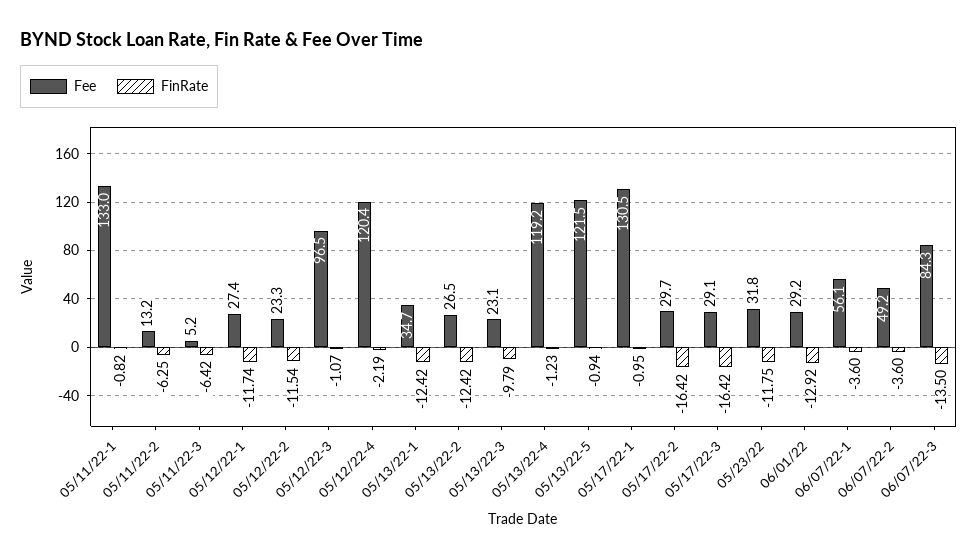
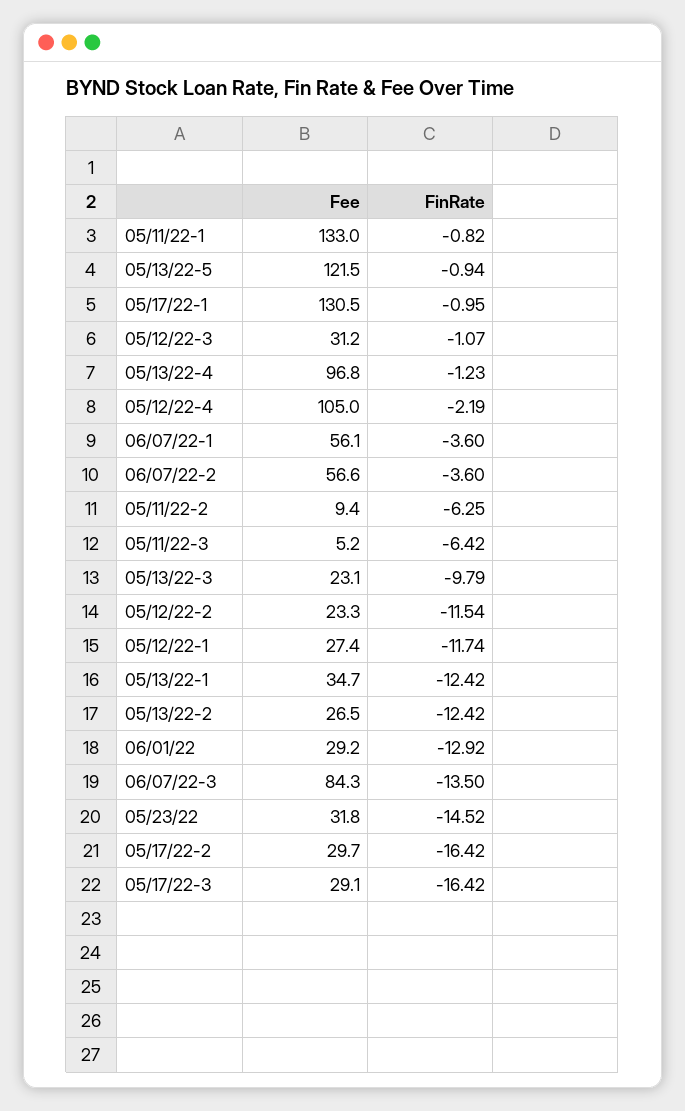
  {
    "Fee": {
      "05/11/22-1": 133,
-     "05/11/22-2": 13.2,
+     "05/11/22-2": 9.4,
      "05/11/22-3": 5.2,
      "05/12/22-1": 27.4,
      "05/12/22-2": 23.3,
-     "05/12/22-3": 96.5,
+     "05/12/22-3": 31.2,
-     "05/12/22-4": 120.4,
+     "05/12/22-4": 105,
      "05/13/22-1": 34.7,
      "05/13/22-2": 26.5,
      "05/13/22-3": 23.1,
-     "05/13/22-4": 119.2,
+     "05/13/22-4": 96.8,
      "05/13/22-5": 121.5,
      "05/17/22-1": 130.5,
      "05/17/22-2": 29.7,
      "05/17/22-3": 29.1,
      "05/23/22": 31.8,
      "06/01/22": 29.2,
      "06/07/22-1": 56.1,
-     "06/07/22-2": 49.2,
+     "06/07/22-2": 56.6,
      "06/07/22-3": 84.3
    },
    "FinRate": {
      "05/11/22-1": -0.82,
      "05/11/22-2": -6.25,
      "05/11/22-3": -6.42,
      "05/12/22-1": -11.74,
      "05/12/22-2": -11.54,
      "05/12/22-3": -1.07,
      "05/12/22-4": -2.19,
      "05/13/22-1": -12.42,
      "05/13/22-2": -12.42,
      "05/13/22-3": -9.79,
      "05/13/22-4": -1.23,
      "05/13/22-5": -0.94,
      "05/17/22-1": -0.95,
      "05/17/22-2": -16.42,
      "05/17/22-3": -16.42,
-     "05/23/22": -11.75,
+     "05/23/22": -14.52,
      "06/01/22": -12.92,
      "06/07/22-1": -3.6,
      "06/07/22-2": -3.6,
      "06/07/22-3": -13.5
    }
  }

